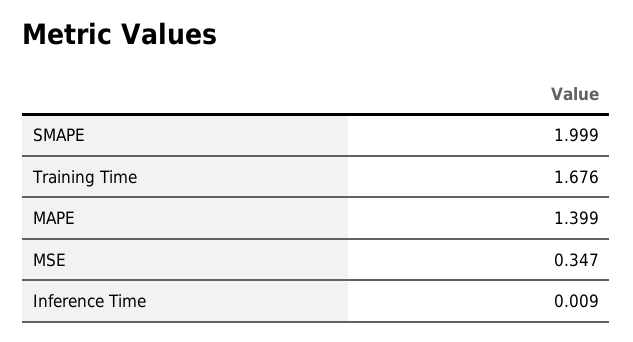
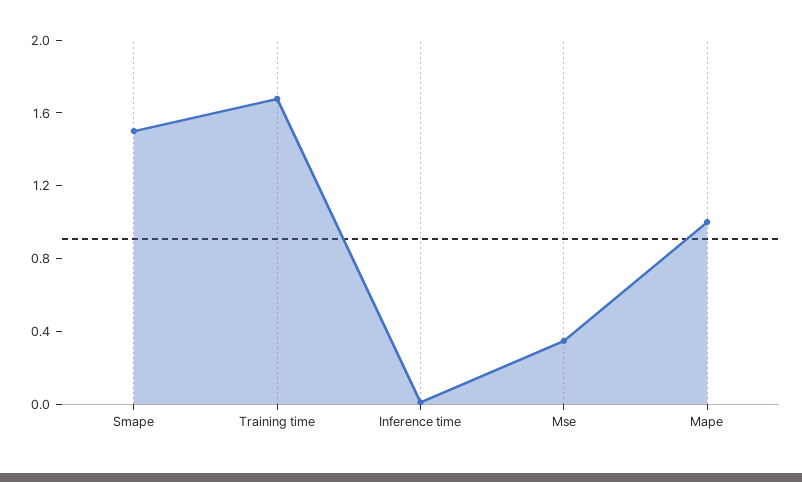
  {
-   "SMAPE": 1.999,
+   "SMAPE": 1.5,
    "Training Time": 1.676,
-   "MAPE": 1.399,
+   "MAPE": 1,
    "MSE": 0.347,
    "Inference Time": 0.009
  }

